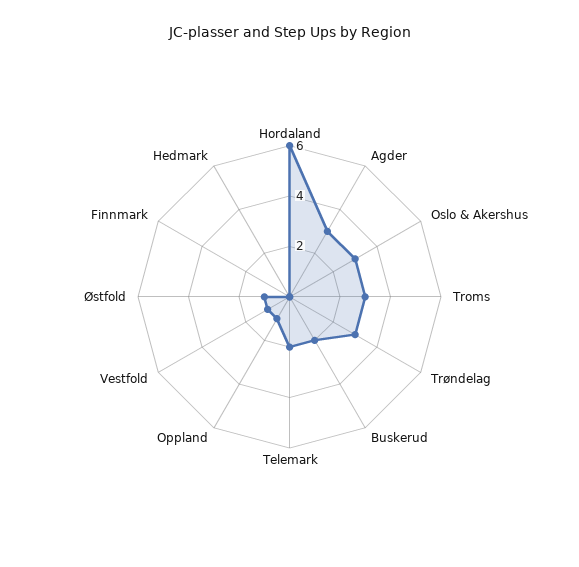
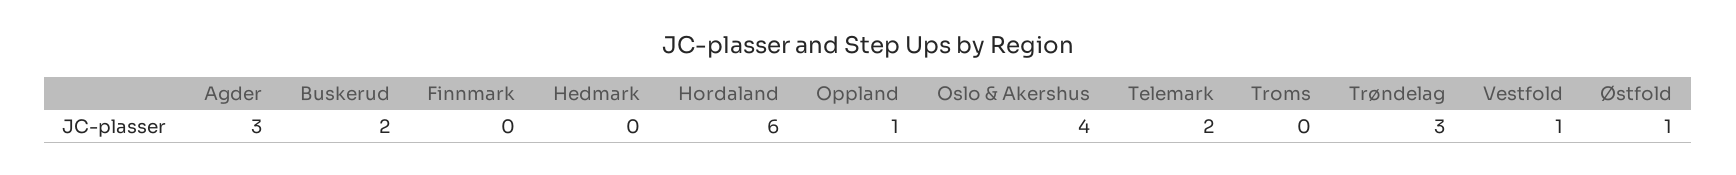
  {
    "Hordaland": 6,
    "Agder": 3,
-   "Oslo & Akershus": 3,
+   "Oslo & Akershus": 4,
-   "Troms": 3,
+   "Troms": 0,
    "Trøndelag": 3,
    "Buskerud": 2,
    "Telemark": 2,
    "Oppland": 1,
    "Vestfold": 1,
    "Østfold": 1,
    "Finnmark": 0,
    "Hedmark": 0
  }

